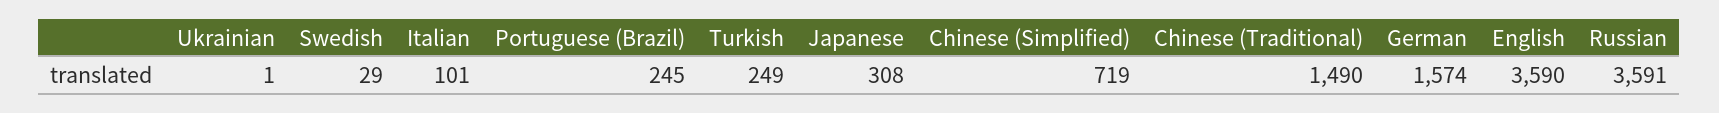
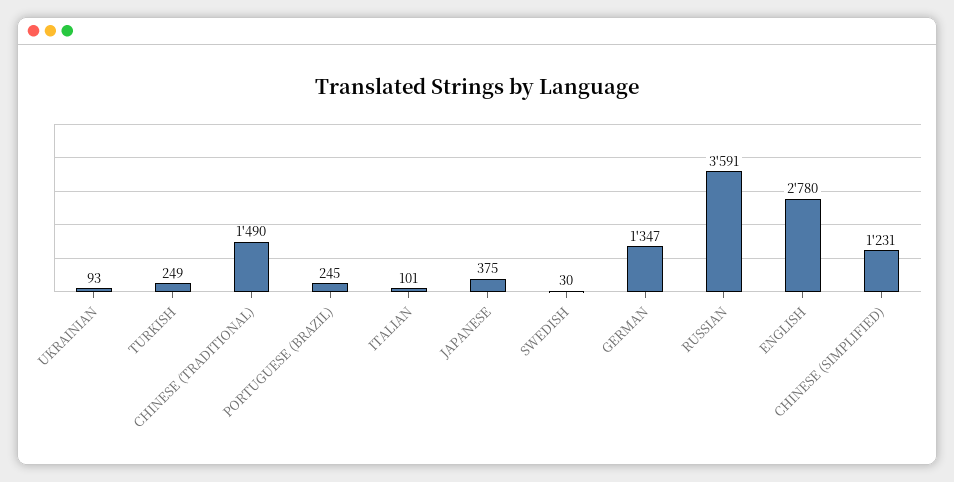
  {
-   "Ukrainian": 1,
+   "Ukrainian": 93,
-   "Swedish": 29,
+   "Swedish": 30,
    "Italian": 101,
    "Portuguese (Brazil)": 245,
    "Turkish": 249,
-   "Japanese": 308,
+   "Japanese": 375,
-   "Chinese (Simplified)": 719,
+   "Chinese (Simplified)": 1231,
    "Chinese (Traditional)": 1490,
-   "German": 1574,
+   "German": 1347,
-   "English": 3590,
+   "English": 2780,
    "Russian": 3591
  }

